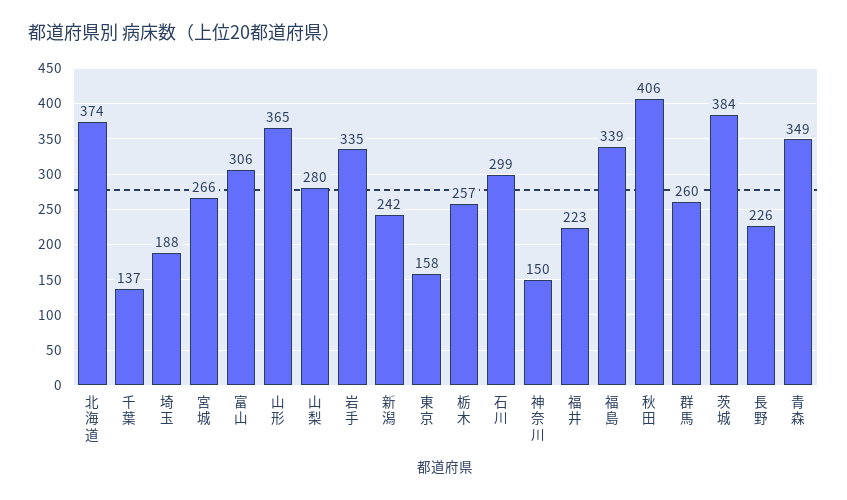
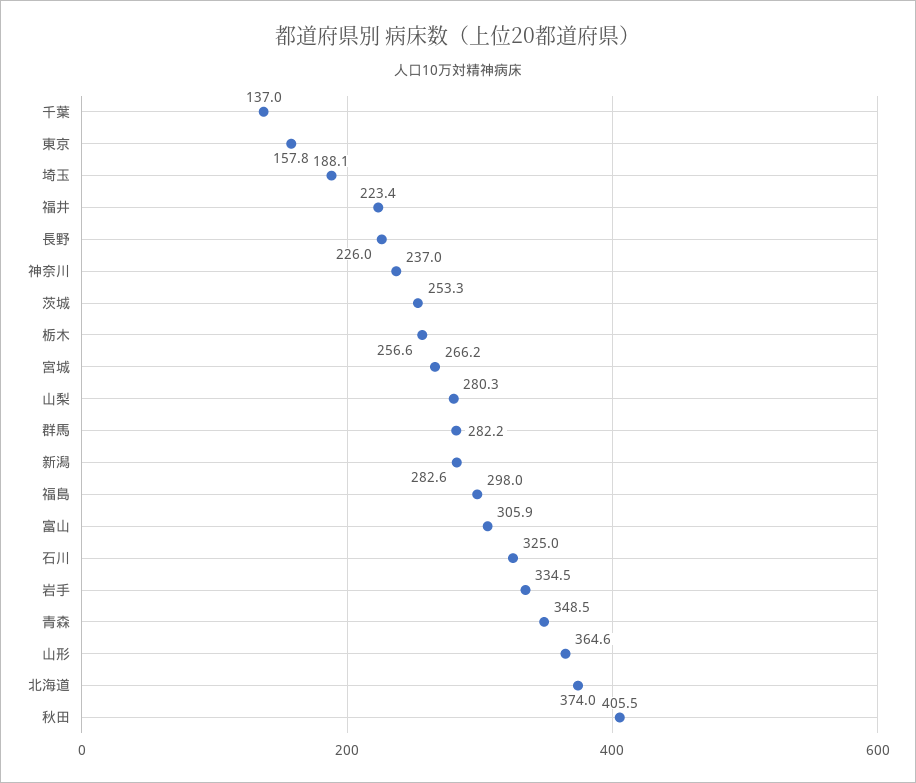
  {
    "北海道": 374,
    "千葉": 137,
    "埼玉": 188.1,
    "宮城": 266.2,
    "富山": 305.9,
    "山形": 364.6,
    "山梨": 280.3,
    "岩手": 334.5,
-   "新潟": 242,
+   "新潟": 282.6,
    "東京": 157.8,
    "栃木": 256.6,
-   "石川": 299,
+   "石川": 325,
-   "神奈川": 150,
+   "神奈川": 237,
    "福井": 223.4,
-   "福島": 339,
+   "福島": 298,
    "秋田": 405.5,
-   "群馬": 260,
+   "群馬": 282.2,
-   "茨城": 384,
+   "茨城": 253.3,
    "長野": 226,
    "青森": 348.5
  }

